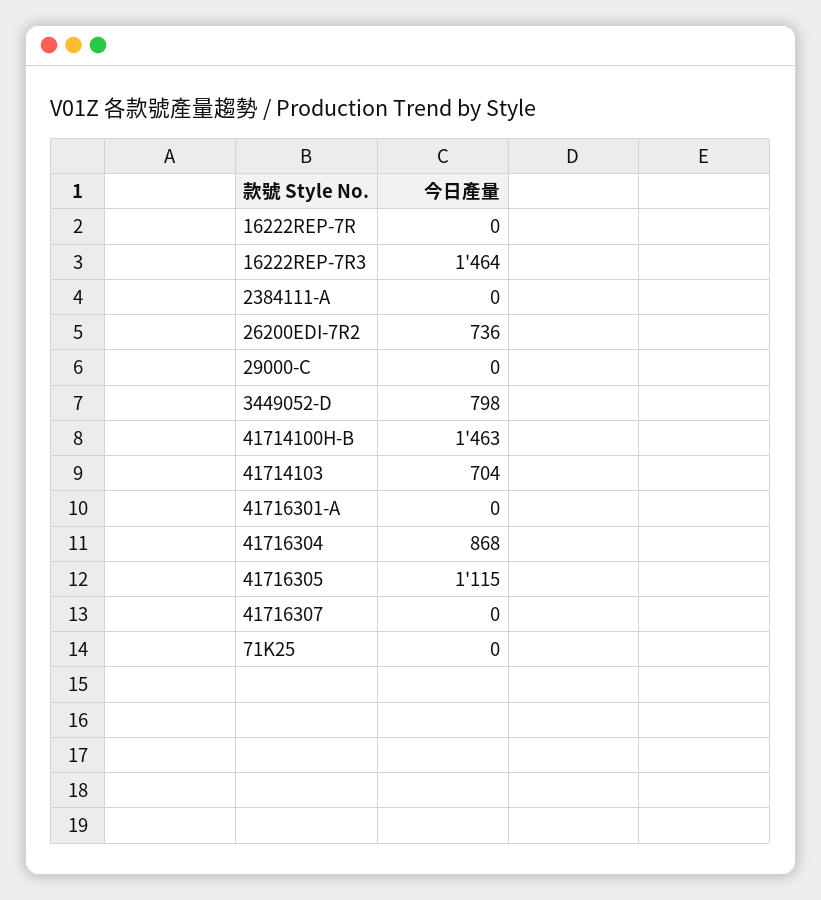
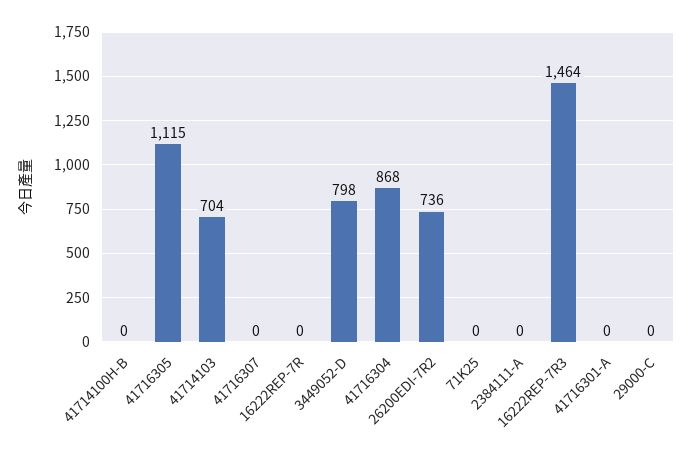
  {
    "16222REP-7R": 0,
    "16222REP-7R3": 1464,
    "2384111-A": 0,
    "26200EDI-7R2": 736,
    "29000-C": 0,
    "3449052-D": 798,
-   "41714100H-B": 1463,
+   "41714100H-B": 0,
    "41714103": 704,
    "41716301-A": 0,
    "41716304": 868,
    "41716305": 1115,
    "41716307": 0,
    "71K25": 0
  }

